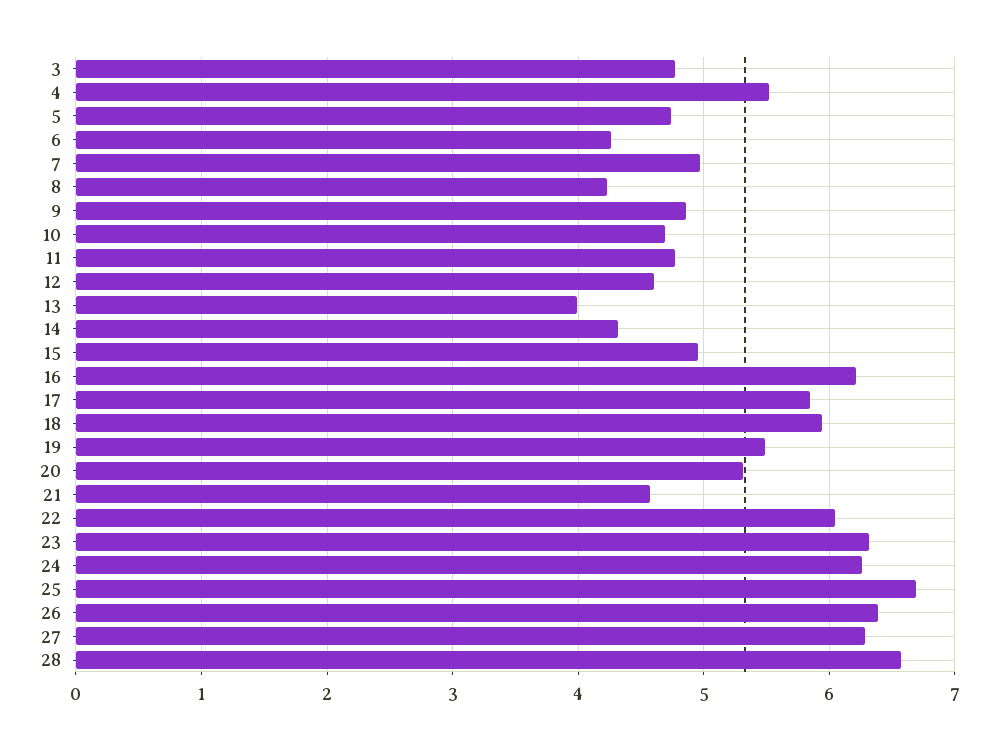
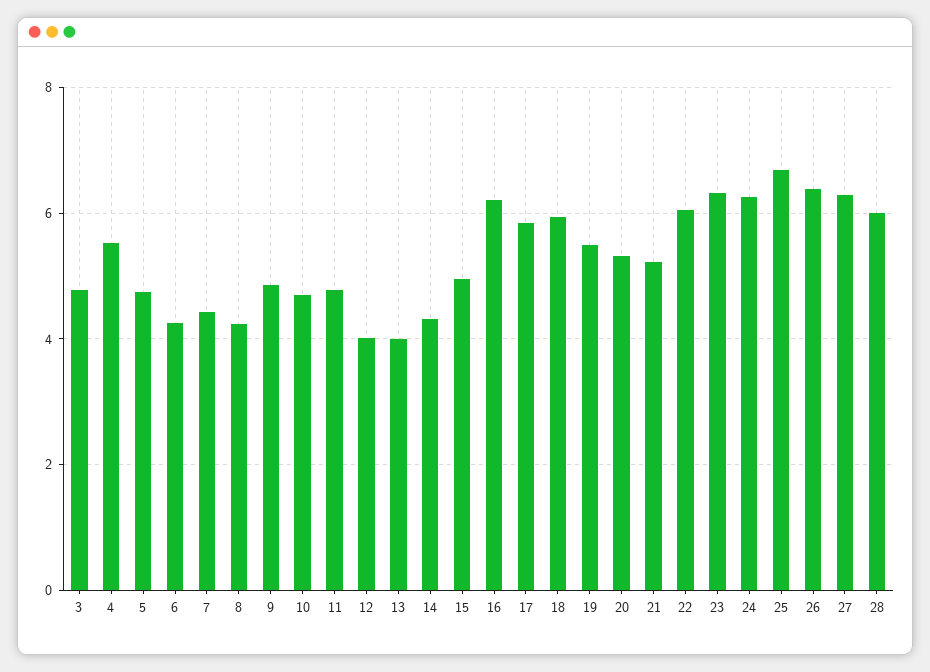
  {
    "3": 4.8,
    "4": 5.5,
    "5": 4.7,
    "6": 4.3,
-   "7": 5,
+   "7": 4.4,
    "8": 4.2,
    "9": 4.9,
    "10": 4.7,
    "11": 4.8,
-   "12": 4.6,
+   "12": 4,
    "13": 4,
    "14": 4.3,
    "15": 5,
    "16": 6.2,
    "17": 5.8,
    "18": 5.9,
    "19": 5.5,
    "20": 5.3,
-   "21": 4.6,
+   "21": 5.2,
    "22": 6,
    "23": 6.3,
    "24": 6.3,
    "25": 6.7,
    "26": 6.4,
    "27": 6.3,
-   "28": 6.6
+   "28": 6
  }

